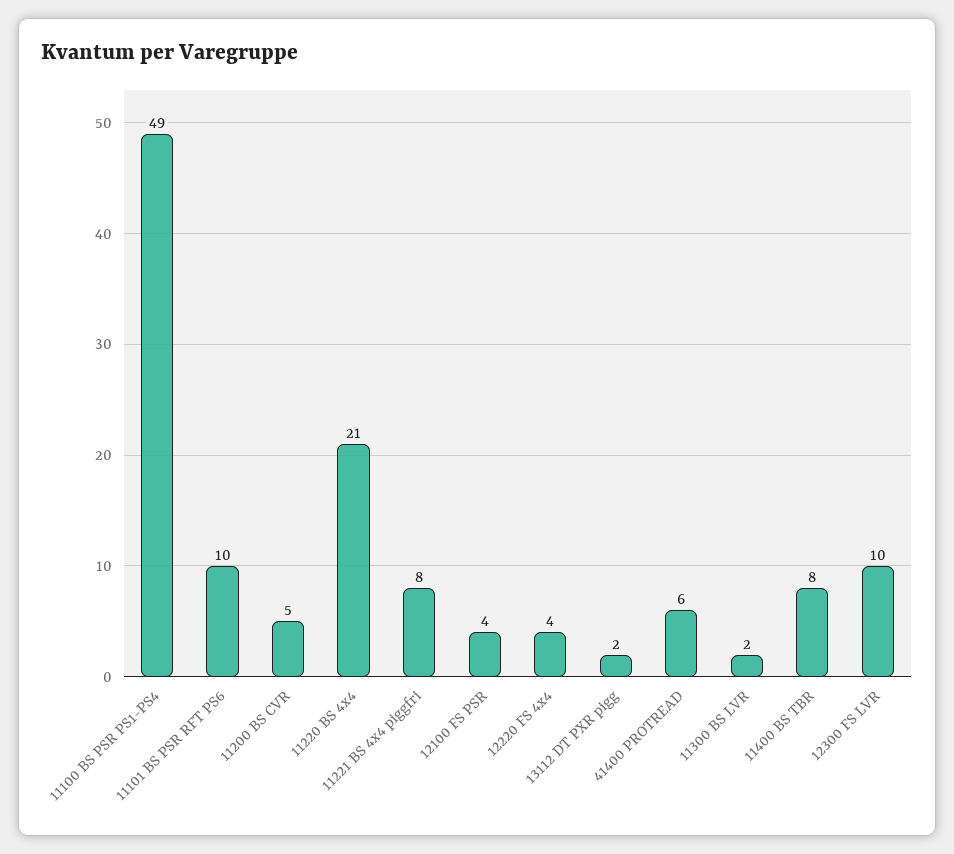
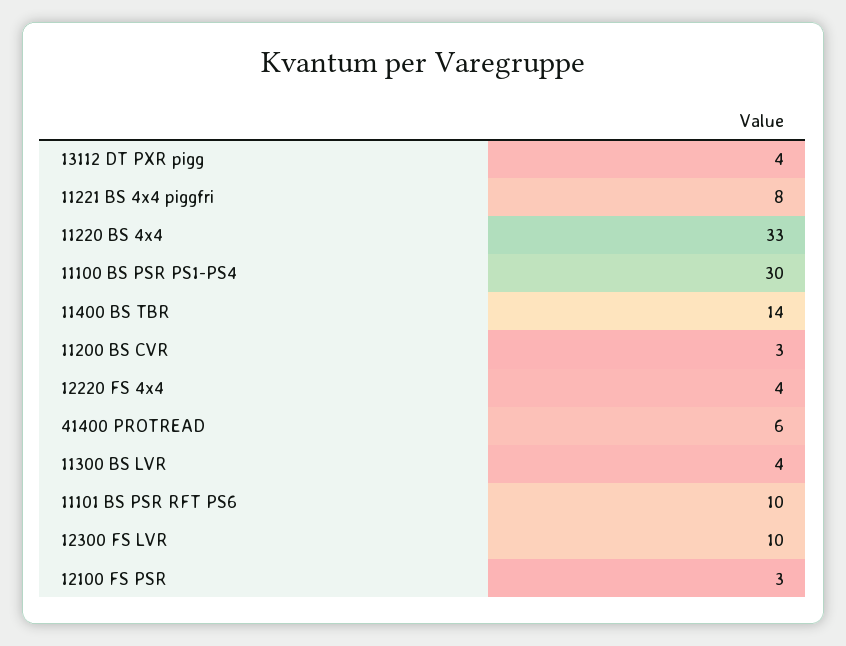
  {
-   "11100 BS PSR PS1-PS4": 49,
+   "11100 BS PSR PS1-PS4": 30,
    "11101 BS PSR RFT PS6": 10,
-   "11200 BS CVR": 5,
+   "11200 BS CVR": 3,
-   "11220 BS 4x4": 21,
+   "11220 BS 4x4": 33,
    "11221 BS 4x4 piggfri": 8,
-   "12100 FS PSR": 4,
+   "12100 FS PSR": 3,
    "12220 FS 4x4": 4,
-   "13112 DT PXR pigg": 2,
+   "13112 DT PXR pigg": 4,
    "41400 PROTREAD": 6,
-   "11300 BS LVR": 2,
+   "11300 BS LVR": 4,
-   "11400 BS TBR": 8,
+   "11400 BS TBR": 14,
    "12300 FS LVR": 10
  }

